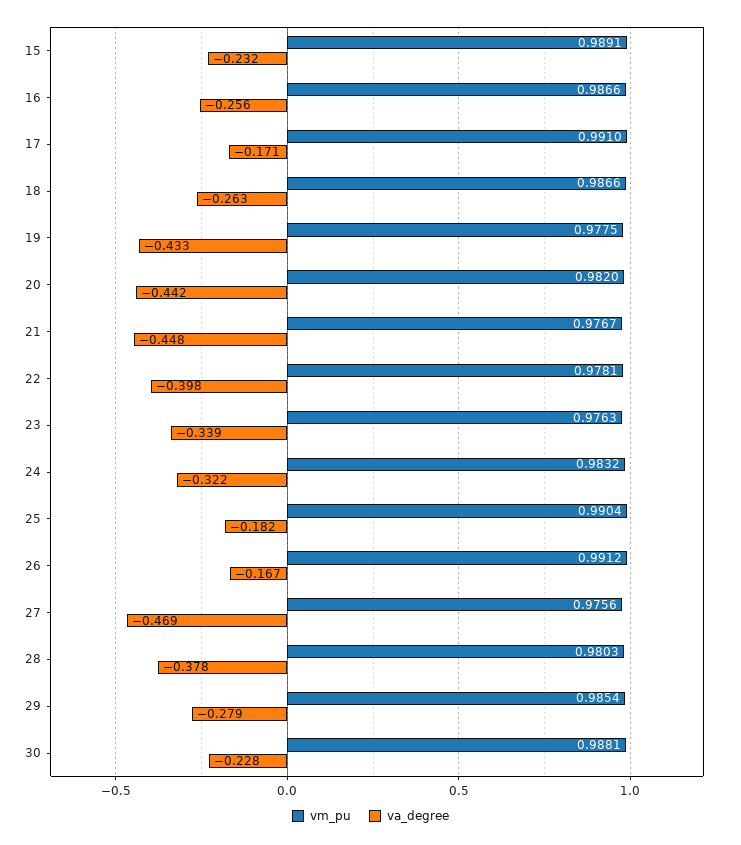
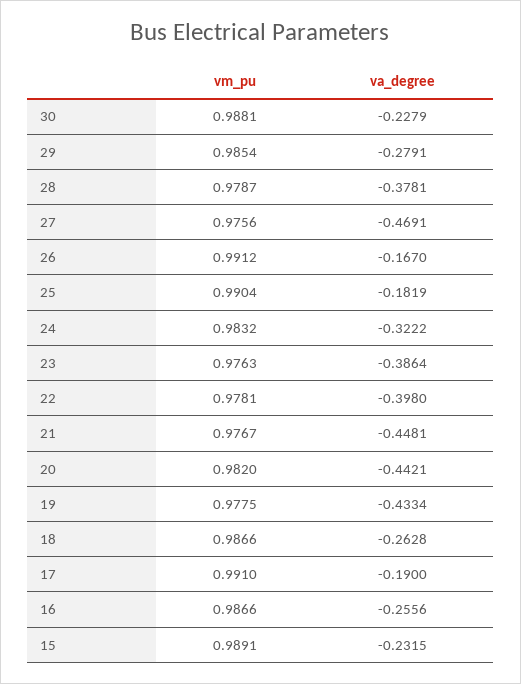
  {
    "vm_pu": {
      "15": 0.9891,
      "16": 0.9866,
      "17": 0.991,
      "18": 0.9866,
      "19": 0.9775,
      "20": 0.982,
      "21": 0.9767,
      "22": 0.9781,
      "23": 0.9763,
      "24": 0.9832,
      "25": 0.9904,
      "26": 0.9912,
      "27": 0.9756,
-     "28": 0.9803,
+     "28": 0.9787,
      "29": 0.9854,
      "30": 0.9881
    },
    "va_degree": {
      "15": -0.2315,
      "16": -0.2556,
-     "17": -0.171,
+     "17": -0.19,
      "18": -0.2628,
      "19": -0.4334,
      "20": -0.4421,
      "21": -0.4481,
      "22": -0.398,
-     "23": -0.339,
+     "23": -0.3864,
      "24": -0.3222,
      "25": -0.1819,
      "26": -0.167,
      "27": -0.4691,
      "28": -0.3781,
      "29": -0.2791,
      "30": -0.2279
    }
  }

